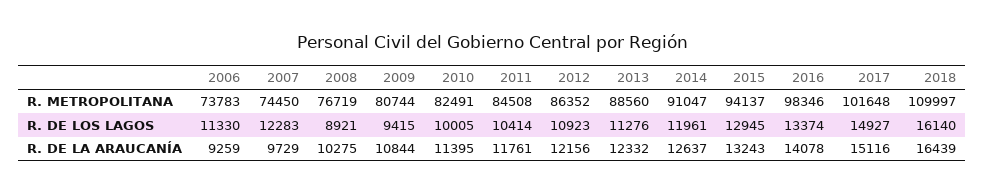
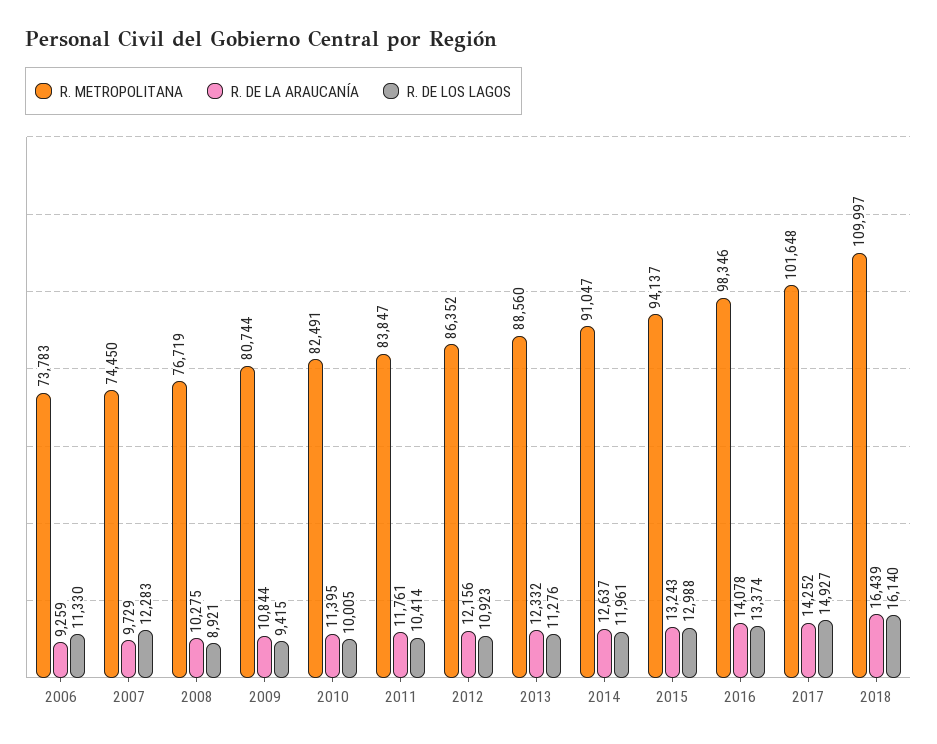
  {
    "R. METROPOLITANA": {
      "2006": 73783,
      "2007": 74450,
      "2008": 76719,
      "2009": 80744,
      "2010": 82491,
-     "2011": 84508,
+     "2011": 83847,
      "2012": 86352,
      "2013": 88560,
      "2014": 91047,
      "2015": 94137,
      "2016": 98346,
      "2017": 101648,
      "2018": 109997
    },
    "R. DE LOS LAGOS": {
      "2006": 11330,
      "2007": 12283,
      "2008": 8921,
      "2009": 9415,
      "2010": 10005,
      "2011": 10414,
      "2012": 10923,
      "2013": 11276,
      "2014": 11961,
-     "2015": 12945,
+     "2015": 12988,
      "2016": 13374,
      "2017": 14927,
      "2018": 16140
    },
    "R. DE LA ARAUCANÍA": {
      "2006": 9259,
      "2007": 9729,
      "2008": 10275,
      "2009": 10844,
      "2010": 11395,
      "2011": 11761,
      "2012": 12156,
      "2013": 12332,
      "2014": 12637,
      "2015": 13243,
      "2016": 14078,
-     "2017": 15116,
+     "2017": 14252,
      "2018": 16439
    }
  }

